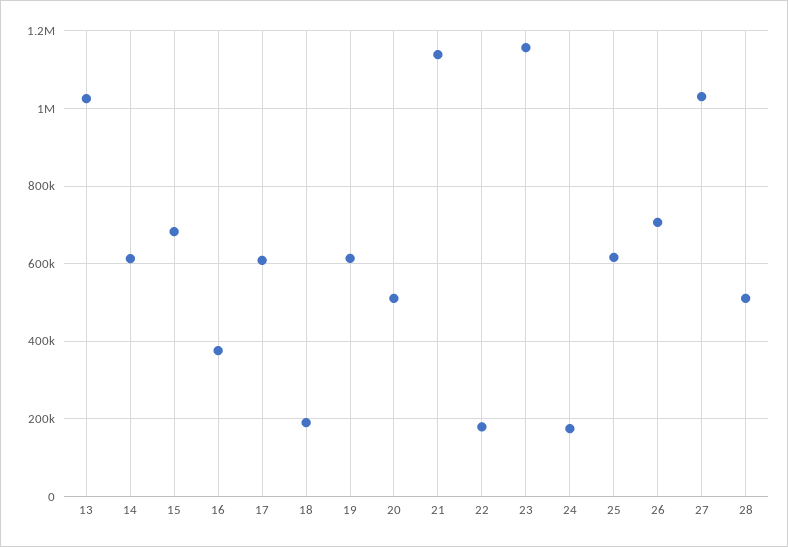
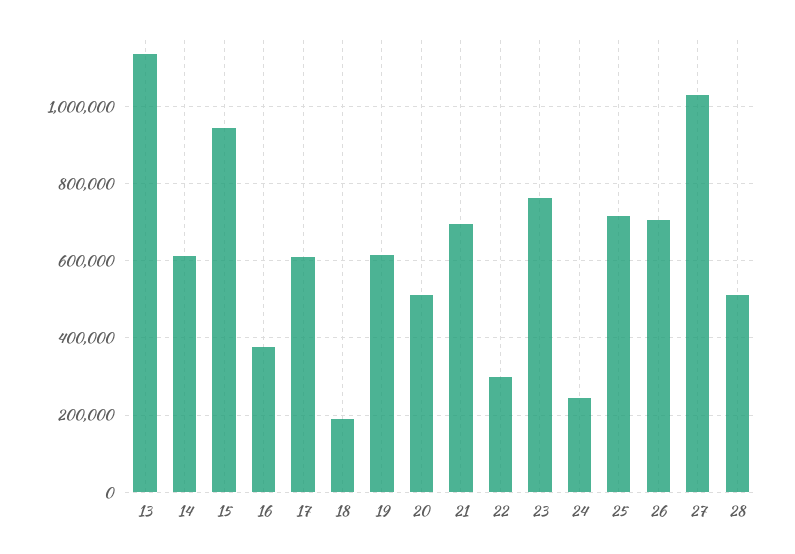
  {
-   "13": 1020000,
+   "13": 1140000,
    "14": 620000,
-   "15": 680000,
+   "15": 940000,
    "16": 380000,
    "17": 600000,
    "18": 200000,
    "19": 620000,
    "20": 520000,
-   "21": 1140000,
+   "21": 700000,
-   "22": 180000,
+   "22": 300000,
-   "23": 1160000,
+   "23": 760000,
-   "24": 180000,
+   "24": 240000,
-   "25": 620000,
+   "25": 720000,
    "26": 700000,
    "27": 1040000,
    "28": 520000
  }

